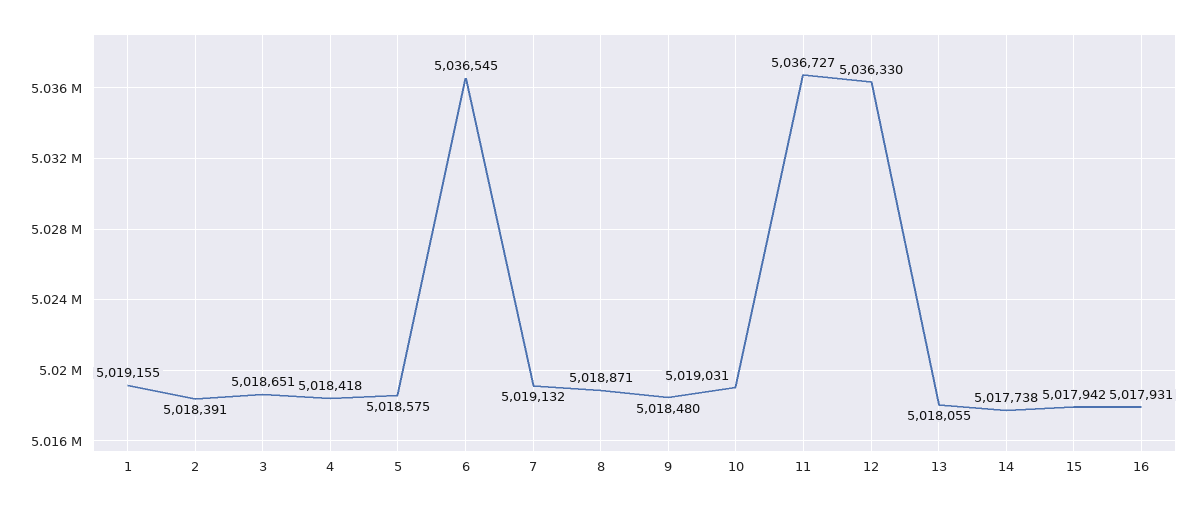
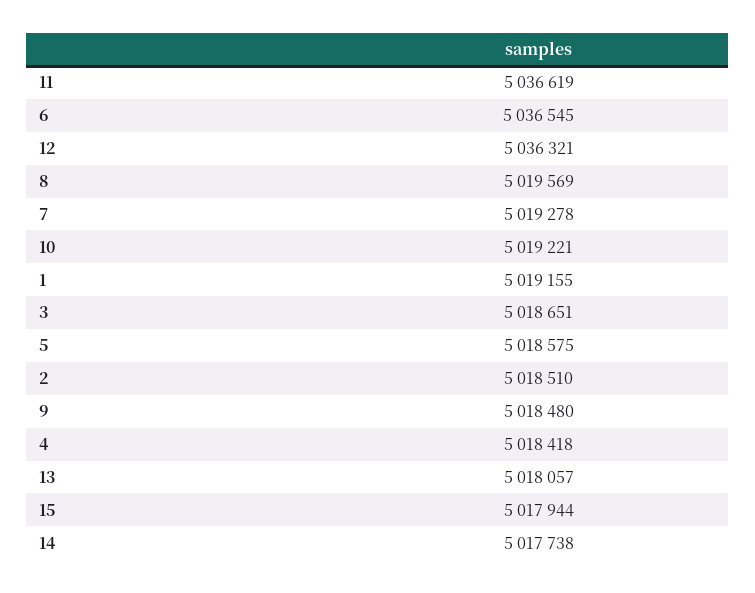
  {
    "1": 5019155,
-   "2": 5018391,
+   "2": 5018510,
    "3": 5018651,
    "4": 5018418,
    "5": 5018575,
    "6": 5036545,
-   "7": 5019132,
+   "7": 5019278,
-   "8": 5018871,
+   "8": 5019569,
    "9": 5018480,
-   "10": 5019031,
+   "10": 5019221,
-   "11": 5036727,
+   "11": 5036619,
-   "12": 5036330,
+   "12": 5036321,
-   "13": 5018055,
+   "13": 5018057,
    "14": 5017738,
-   "15": 5017942,
+   "15": 5017944
-   "16": 5017931
  }

